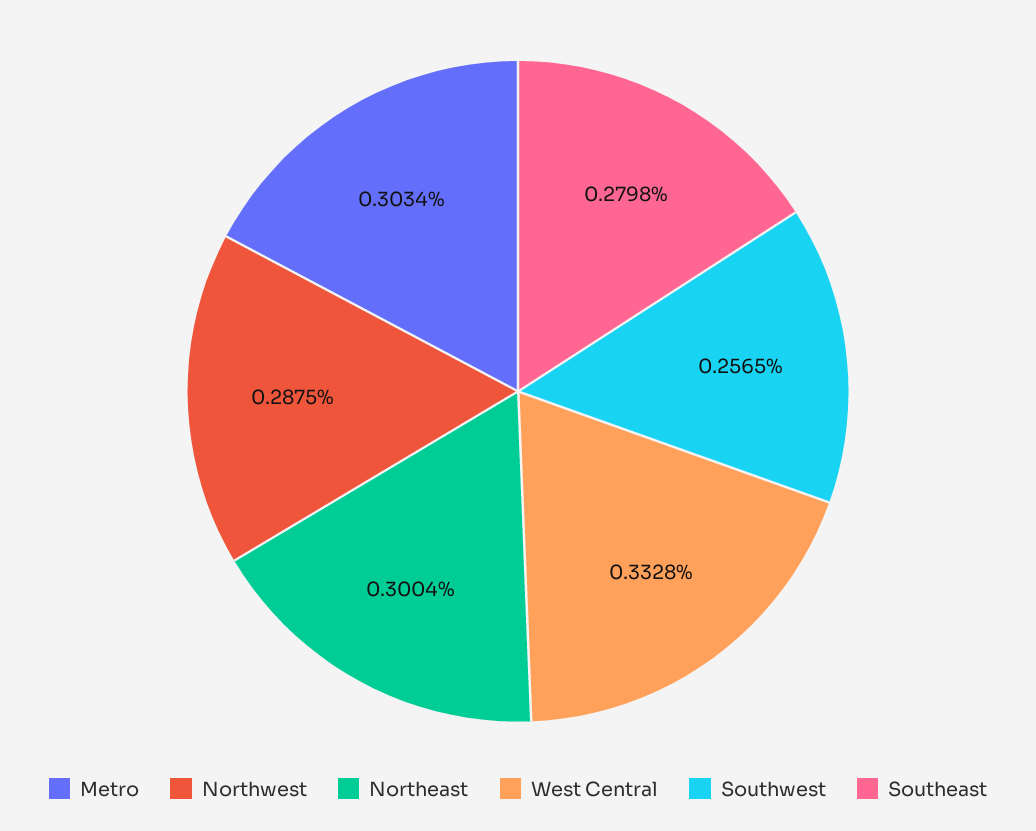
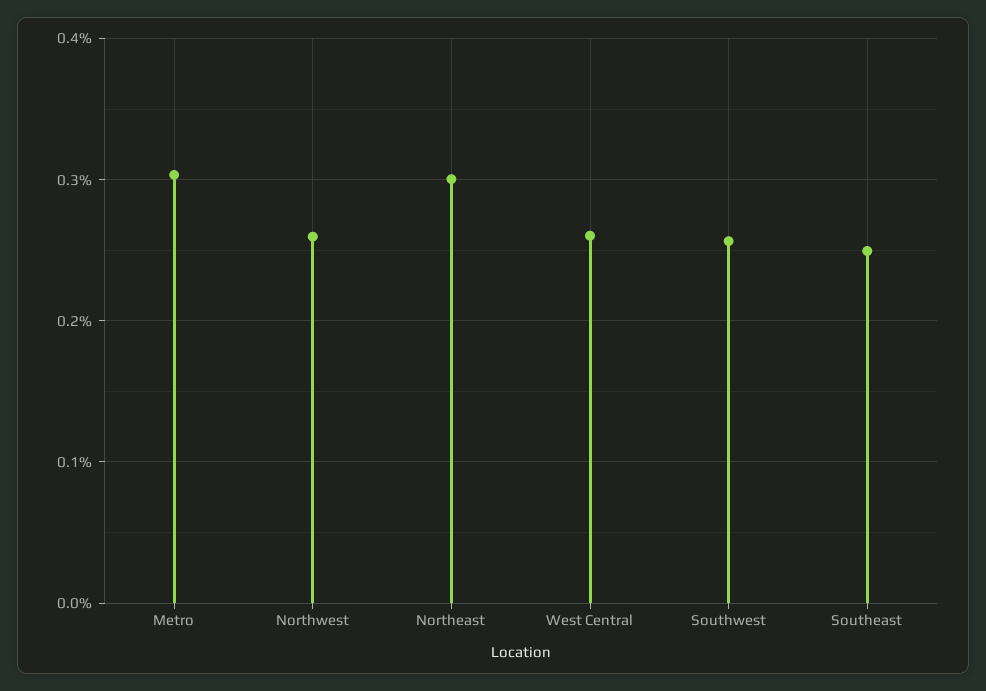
  {
    "Metro": 0.3034,
-   "Northwest": 0.2875,
+   "Northwest": 0.26,
    "Northeast": 0.3004,
-   "West Central": 0.3328,
+   "West Central": 0.26,
    "Southwest": 0.2565,
-   "Southeast": 0.2798
+   "Southeast": 0.25
  }

